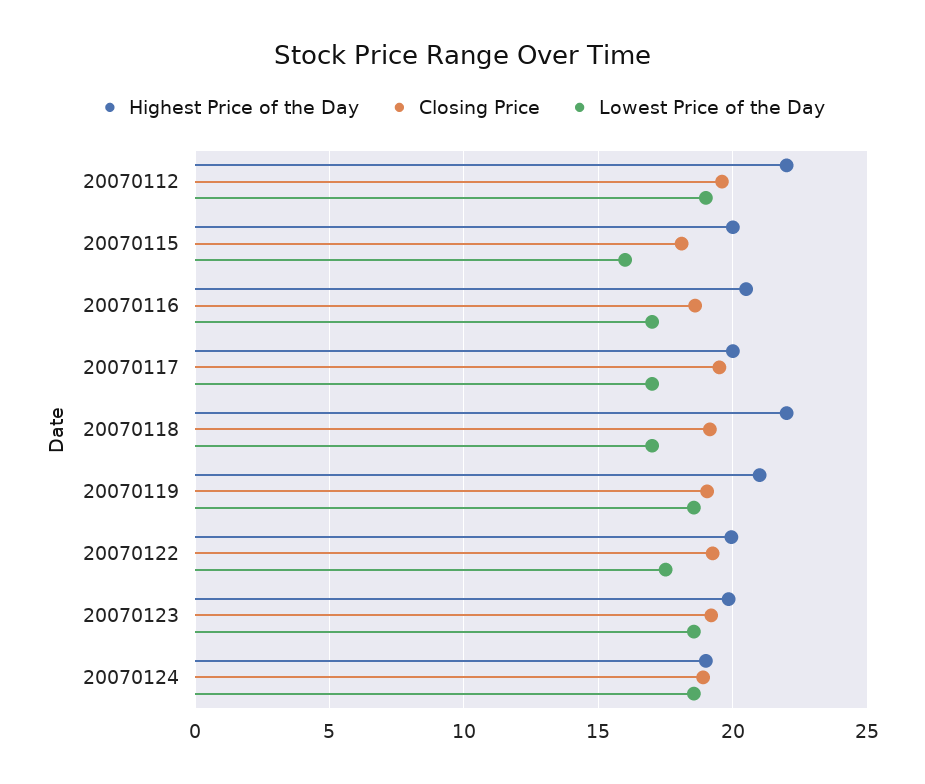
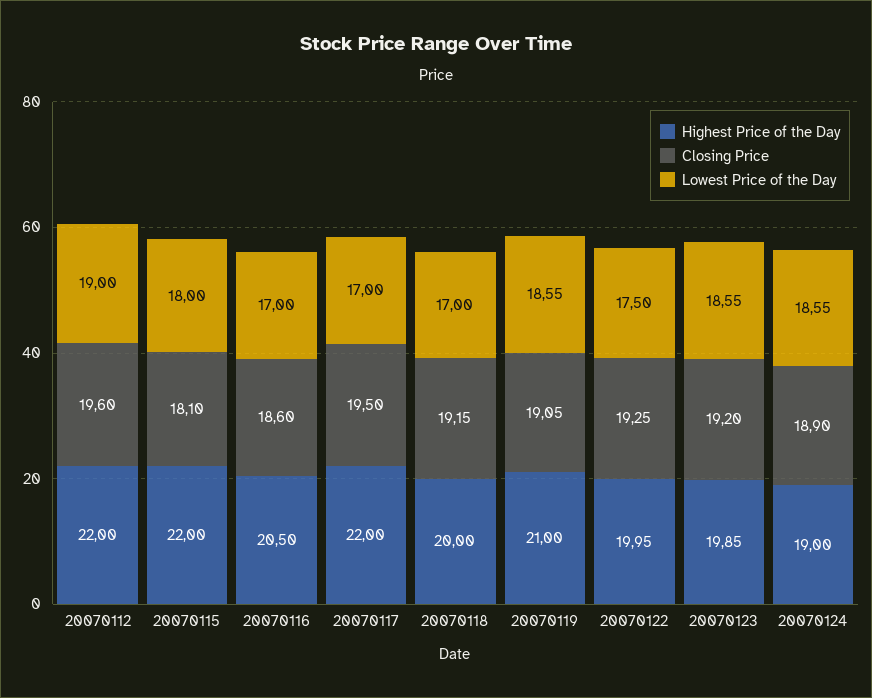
  {
    "Highest Price of the Day": {
      "20070112": 22,
-     "20070115": 20,
+     "20070115": 22,
      "20070116": 20.5,
-     "20070117": 20,
+     "20070117": 22,
-     "20070118": 22,
+     "20070118": 20,
      "20070119": 21,
      "20070122": 19.95,
      "20070123": 19.85,
      "20070124": 19
    },
    "Closing Price": {
      "20070112": 19.6,
      "20070115": 18.1,
      "20070116": 18.6,
      "20070117": 19.5,
      "20070118": 19.15,
      "20070119": 19.05,
      "20070122": 19.25,
      "20070123": 19.2,
      "20070124": 18.9
    },
    "Lowest Price of the Day": {
      "20070112": 19,
-     "20070115": 16,
+     "20070115": 18,
      "20070116": 17,
      "20070117": 17,
      "20070118": 17,
      "20070119": 18.55,
      "20070122": 17.5,
      "20070123": 18.55,
      "20070124": 18.55
    }
  }

